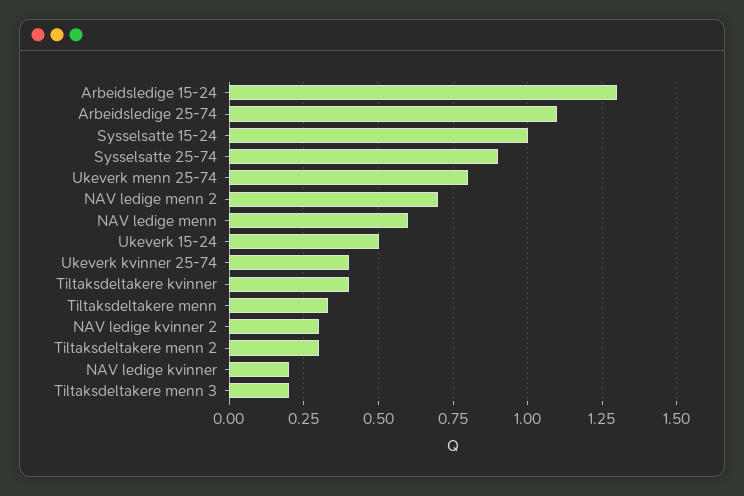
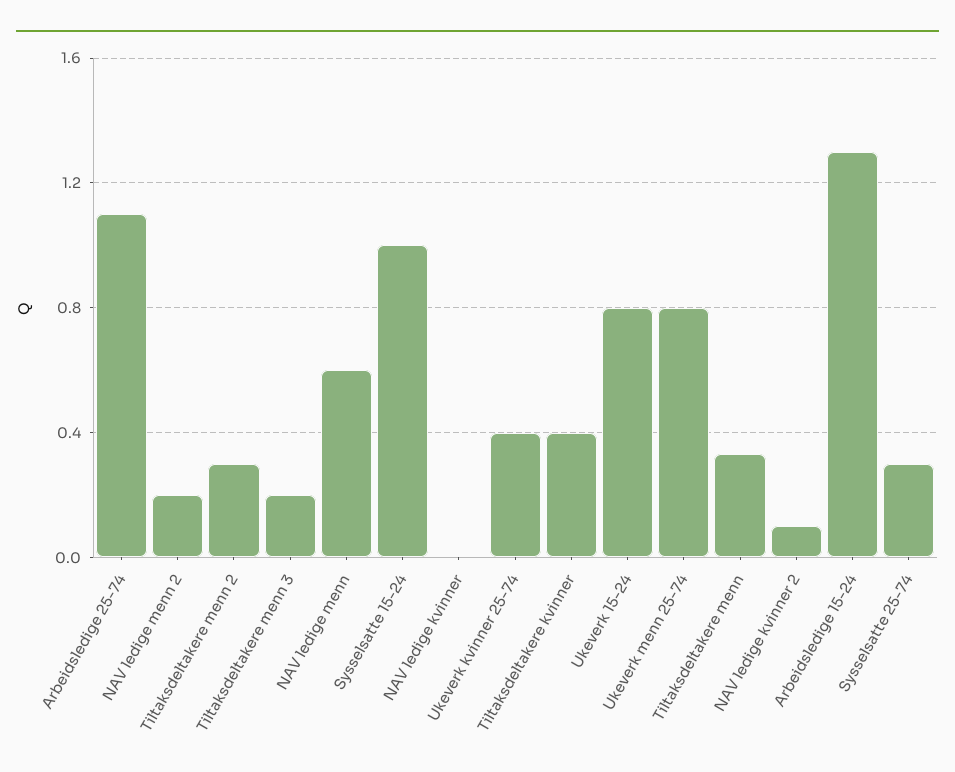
  {
    "Arbeidsledige 15-24": 1.3,
    "Arbeidsledige 25-74": 1.1,
    "Sysselsatte 15-24": 1,
-   "Sysselsatte 25-74": 0.9,
+   "Sysselsatte 25-74": 0.3,
    "Ukeverk menn 25-74": 0.8,
-   "NAV ledige menn 2": 0.7,
+   "NAV ledige menn 2": 0.2,
    "NAV ledige menn": 0.6,
-   "Ukeverk 15-24": 0.5,
+   "Ukeverk 15-24": 0.8,
    "Ukeverk kvinner 25-74": 0.4,
    "Tiltaksdeltakere kvinner": 0.4,
    "Tiltaksdeltakere menn": 0.35,
-   "NAV ledige kvinner 2": 0.3,
+   "NAV ledige kvinner 2": 0.1,
    "Tiltaksdeltakere menn 2": 0.3,
-   "NAV ledige kvinner": 0.2,
+   "NAV ledige kvinner": 0,
    "Tiltaksdeltakere menn 3": 0.2
  }

